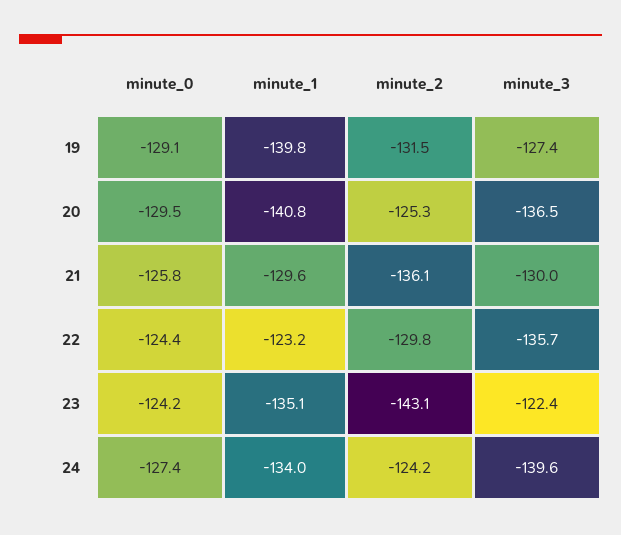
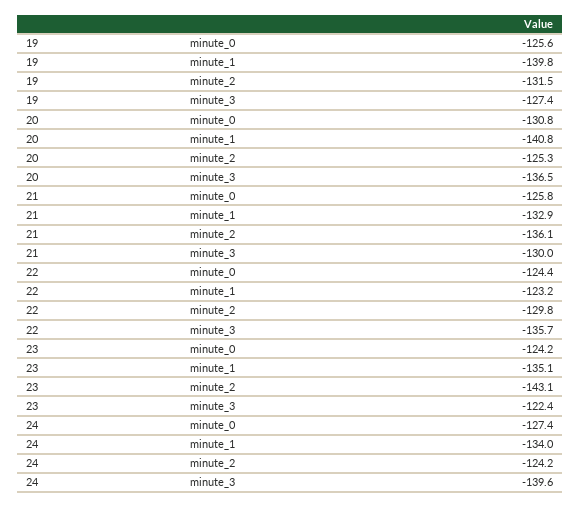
  {
    "minute_0": {
-     "19": -129.1,
+     "19": -125.6,
-     "20": -129.5,
+     "20": -130.8,
      "21": -125.8,
      "22": -124.4,
      "23": -124.2,
      "24": -127.4
    },
    "minute_1": {
      "19": -139.8,
      "20": -140.8,
-     "21": -129.6,
+     "21": -132.9,
      "22": -123.2,
      "23": -135.1,
      "24": -134
    },
    "minute_2": {
      "19": -131.5,
      "20": -125.3,
      "21": -136.1,
      "22": -129.8,
      "23": -143.1,
      "24": -124.2
    },
    "minute_3": {
      "19": -127.4,
      "20": -136.5,
      "21": -130,
      "22": -135.7,
      "23": -122.4,
      "24": -139.6
    }
  }

